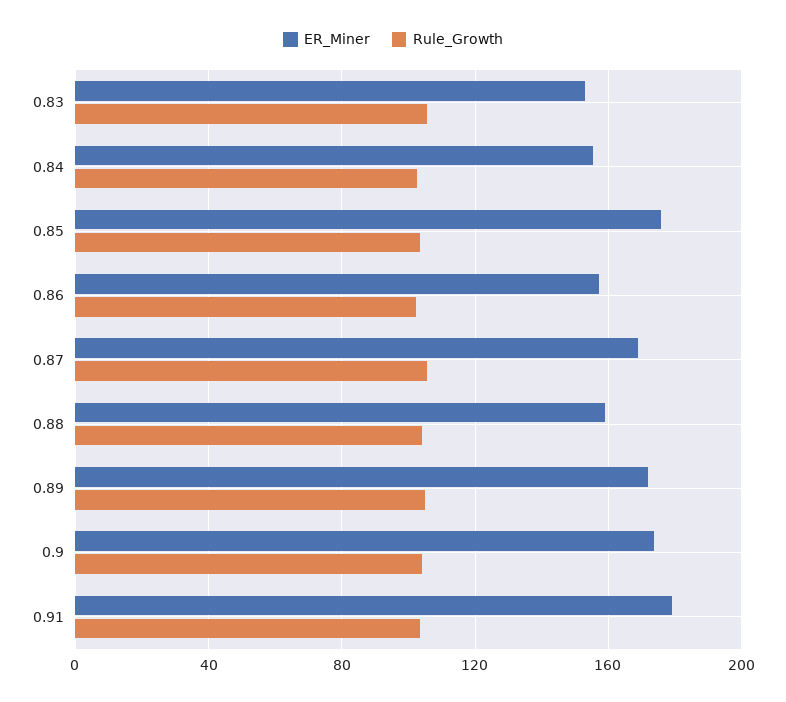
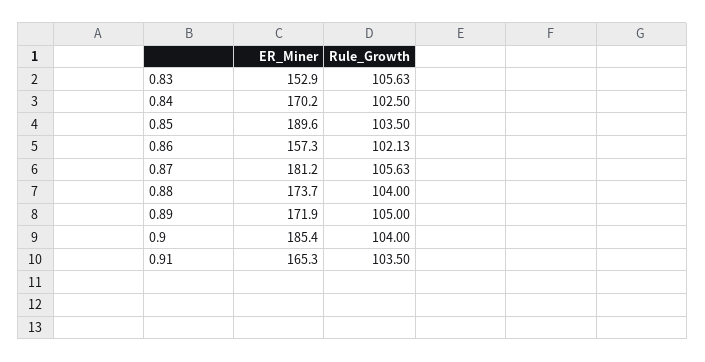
  {
    "ER_Miner": {
      "0.83": 152.9,
-     "0.84": 155,
+     "0.84": 170.2,
-     "0.85": 175,
+     "0.85": 189.6,
      "0.86": 157.3,
-     "0.87": 170,
+     "0.87": 181.2,
-     "0.88": 160,
+     "0.88": 173.7,
      "0.89": 171.9,
-     "0.9": 175,
+     "0.9": 185.4,
-     "0.91": 180
+     "0.91": 165.3
    },
    "Rule_Growth": {
      "0.83": 105.63,
      "0.84": 102.5,
      "0.85": 103.5,
      "0.86": 102.13,
      "0.87": 105.63,
      "0.88": 104,
      "0.89": 105,
      "0.9": 104,
      "0.91": 103.5
    }
  }

